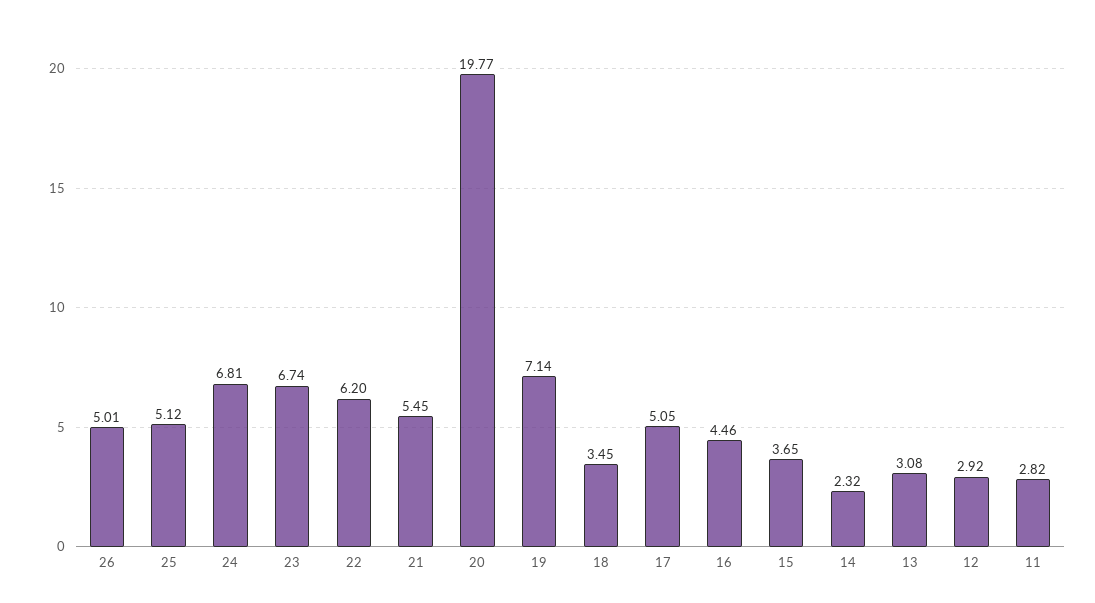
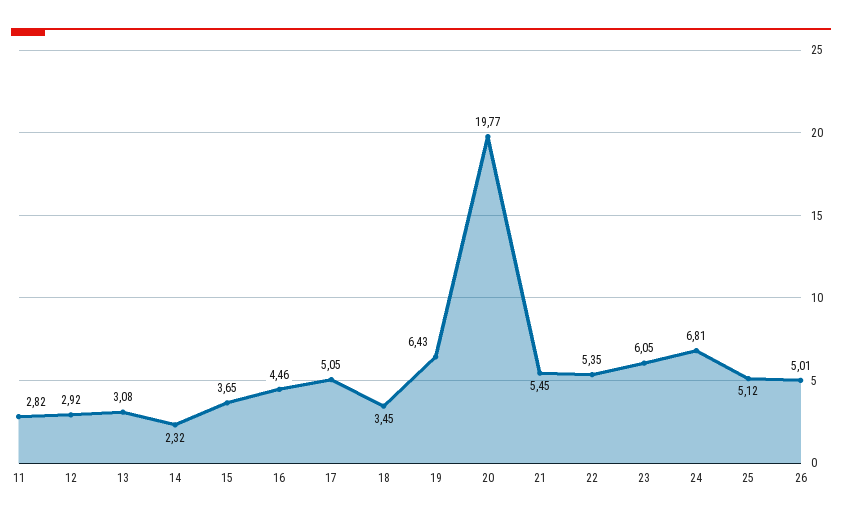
  {
    "26": 5.01,
    "25": 5.12,
    "24": 6.81,
-   "23": 6.74,
+   "23": 6.05,
-   "22": 6.2,
+   "22": 5.35,
    "21": 5.45,
    "20": 19.77,
-   "19": 7.14,
+   "19": 6.43,
    "18": 3.45,
    "17": 5.05,
    "16": 4.46,
    "15": 3.65,
    "14": 2.32,
    "13": 3.08,
    "12": 2.92,
    "11": 2.82
  }

